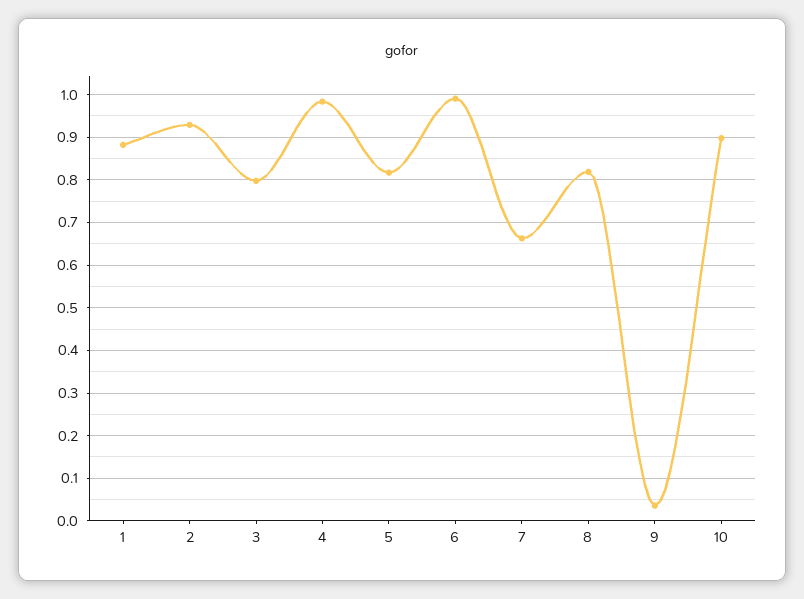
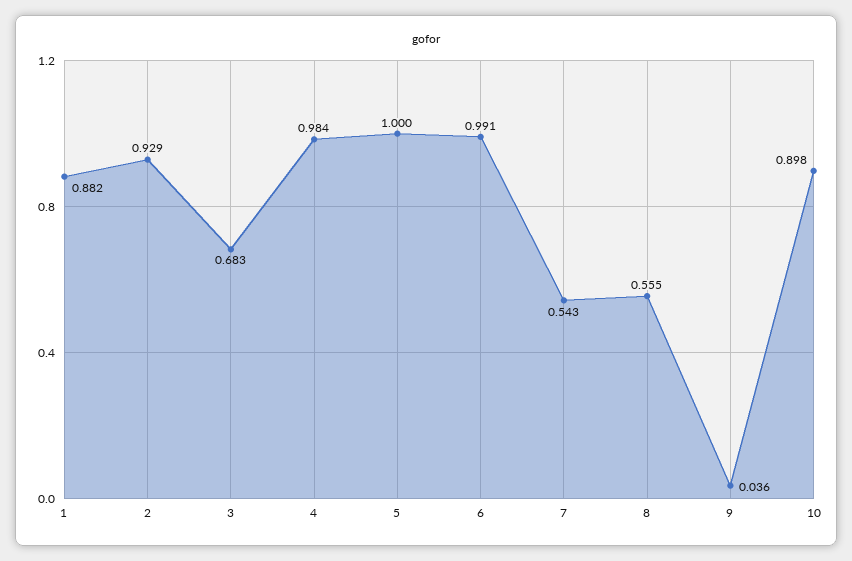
  {
    "1": 0.882,
    "2": 0.929,
-   "3": 0.8,
+   "3": 0.683,
    "4": 0.984,
-   "5": 0.82,
+   "5": 1,
    "6": 0.991,
-   "7": 0.66,
+   "7": 0.543,
-   "8": 0.82,
+   "8": 0.555,
    "9": 0.036,
    "10": 0.898
  }

